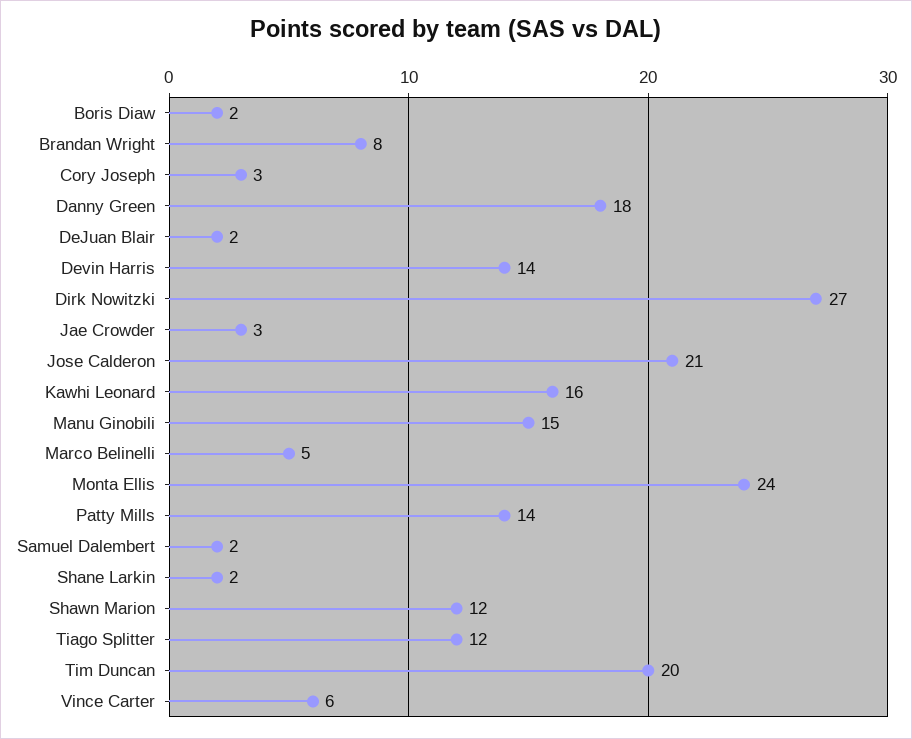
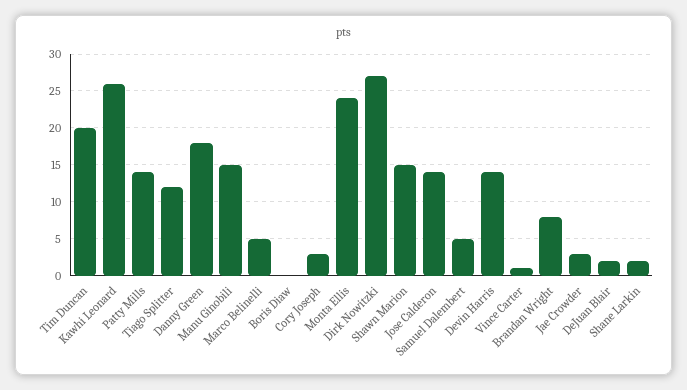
  {
-   "Boris Diaw": 2,
+   "Boris Diaw": 0,
    "Brandan Wright": 8,
    "Cory Joseph": 3,
    "Danny Green": 18,
    "DeJuan Blair": 2,
    "Devin Harris": 14,
    "Dirk Nowitzki": 27,
    "Jae Crowder": 3,
-   "Jose Calderon": 21,
+   "Jose Calderon": 14,
-   "Kawhi Leonard": 16,
+   "Kawhi Leonard": 26,
    "Manu Ginobili": 15,
    "Marco Belinelli": 5,
    "Monta Ellis": 24,
    "Patty Mills": 14,
-   "Samuel Dalembert": 2,
+   "Samuel Dalembert": 5,
    "Shane Larkin": 2,
-   "Shawn Marion": 12,
+   "Shawn Marion": 15,
    "Tiago Splitter": 12,
    "Tim Duncan": 20,
-   "Vince Carter": 6
+   "Vince Carter": 1
  }

